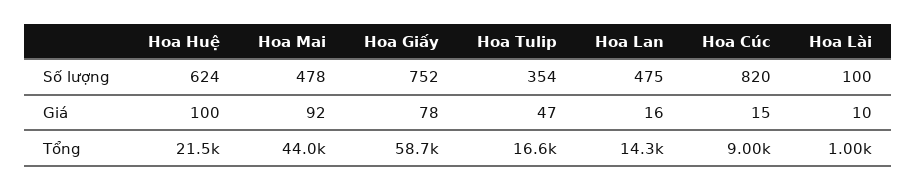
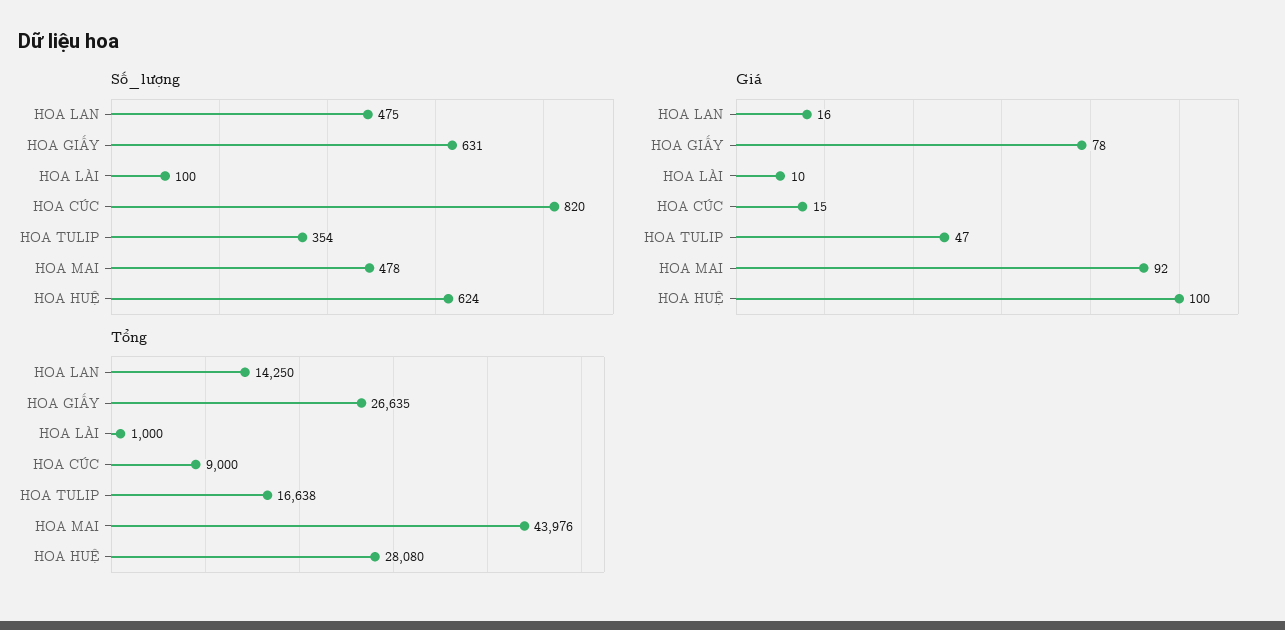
  {
    "Số lượng": {
      "Hoa Huệ": 624,
      "Hoa Mai": 478,
-     "Hoa Giấy": 752,
+     "Hoa Giấy": 631,
      "Hoa Tulip": 354,
      "Hoa Lan": 475,
      "Hoa Cúc": 820,
      "Hoa Lài": 100
    },
    "Giá": {
      "Hoa Huệ": 100,
      "Hoa Mai": 92,
      "Hoa Giấy": 78,
      "Hoa Tulip": 47,
      "Hoa Lan": 16,
      "Hoa Cúc": 15,
      "Hoa Lài": 10
    },
    "Tổng": {
-     "Hoa Huệ": 21500,
+     "Hoa Huệ": 28080,
      "Hoa Mai": 43976,
-     "Hoa Giấy": 58700,
+     "Hoa Giấy": 26635,
      "Hoa Tulip": 16638,
      "Hoa Lan": 14250,
      "Hoa Cúc": 9000,
      "Hoa Lài": 1000
    }
  }

